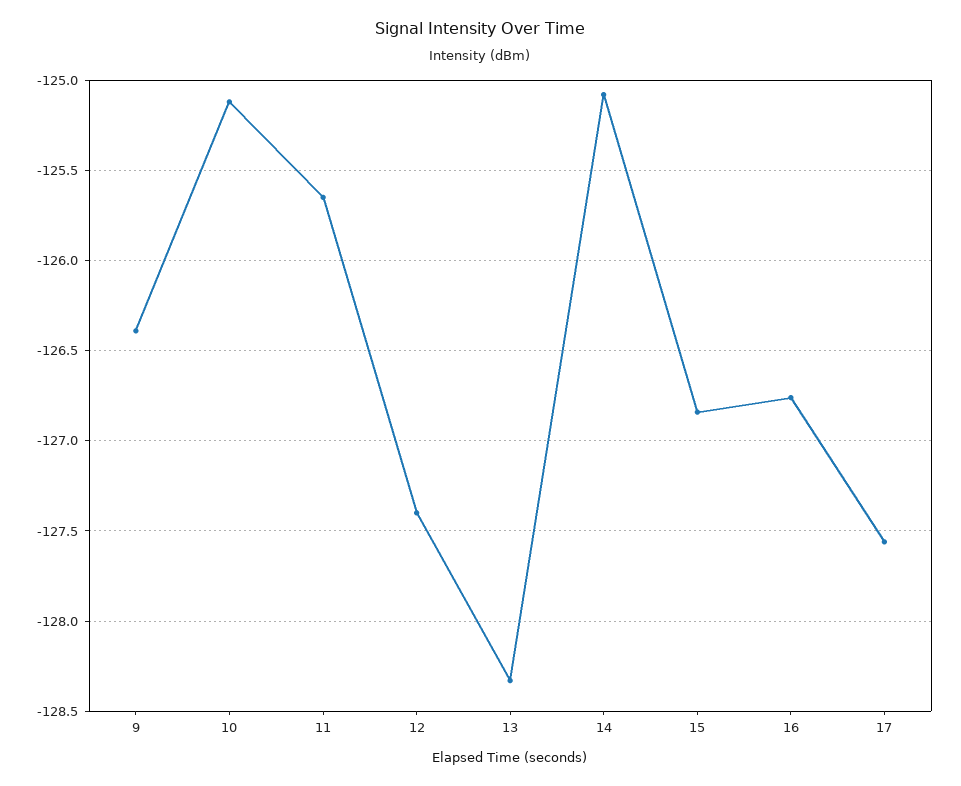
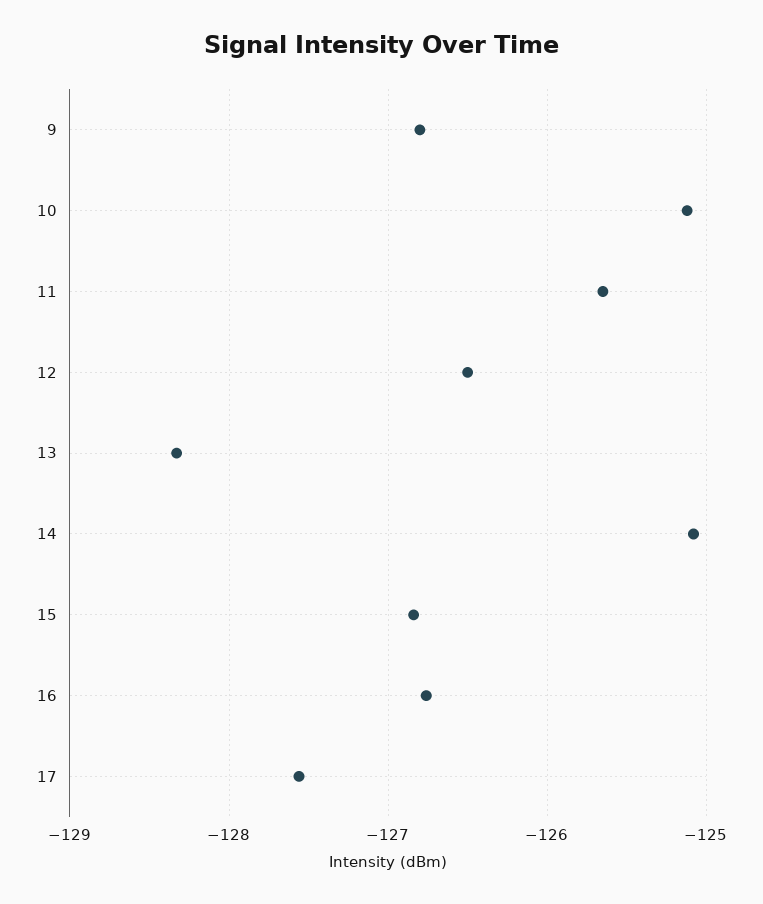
  {
-   "9": -126.4,
+   "9": -126.8,
    "10": -125.1,
    "11": -125.65,
-   "12": -127.4,
+   "12": -126.5,
    "13": -128.35,
    "14": -125.1,
    "15": -126.85,
    "16": -126.75,
    "17": -127.55
  }

